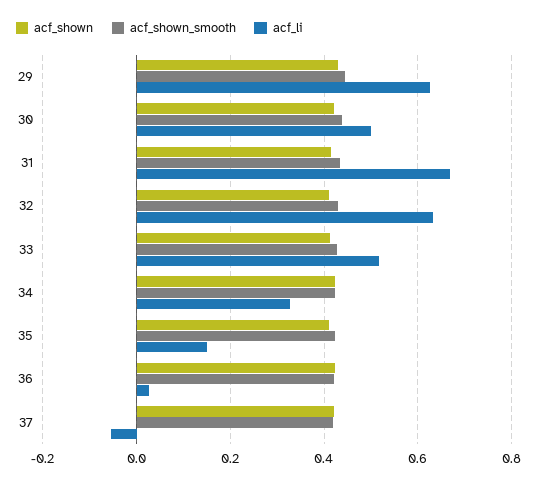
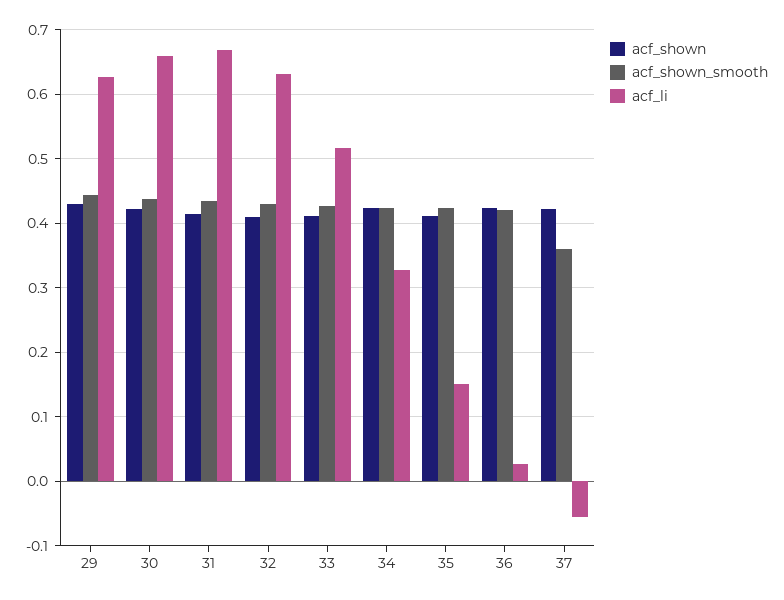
  {
    "acf_shown": {
      "29": 0.43,
      "30": 0.42,
      "31": 0.41,
      "32": 0.41,
      "33": 0.41,
      "34": 0.42,
      "35": 0.41,
      "36": 0.42,
      "37": 0.42
    },
    "acf_shown_smooth": {
      "29": 0.44,
      "30": 0.44,
      "31": 0.43,
      "32": 0.43,
      "33": 0.43,
      "34": 0.42,
      "35": 0.42,
      "36": 0.42,
-     "37": 0.42
+     "37": 0.36
    },
    "acf_li": {
      "29": 0.63,
-     "30": 0.5,
+     "30": 0.66,
      "31": 0.67,
      "32": 0.63,
      "33": 0.52,
      "34": 0.33,
      "35": 0.15,
      "36": 0.03,
      "37": -0.06
    }
  }

